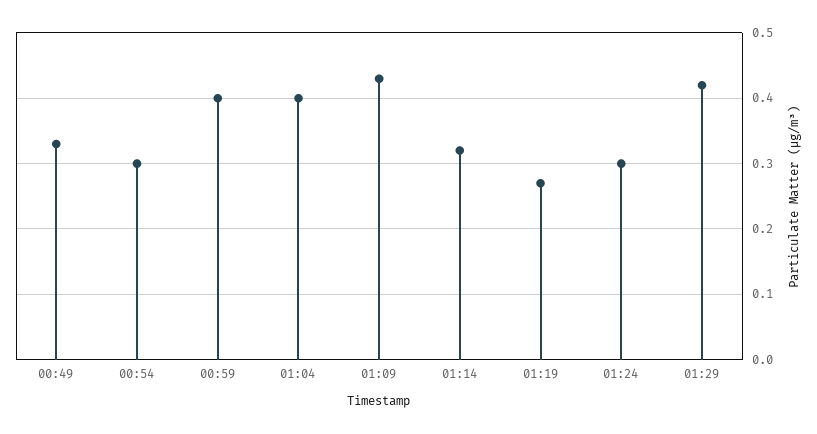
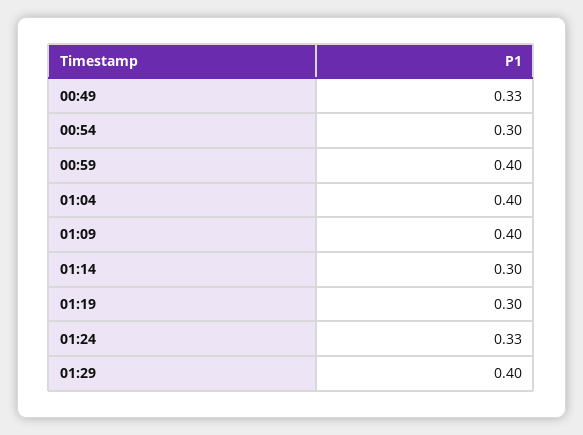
  {
    "00:49": 0.33,
    "00:54": 0.3,
    "00:59": 0.4,
    "01:04": 0.4,
-   "01:09": 0.43,
+   "01:09": 0.4,
-   "01:14": 0.32,
+   "01:14": 0.3,
-   "01:19": 0.27,
+   "01:19": 0.3,
-   "01:24": 0.3,
+   "01:24": 0.33,
-   "01:29": 0.42
+   "01:29": 0.4
  }

